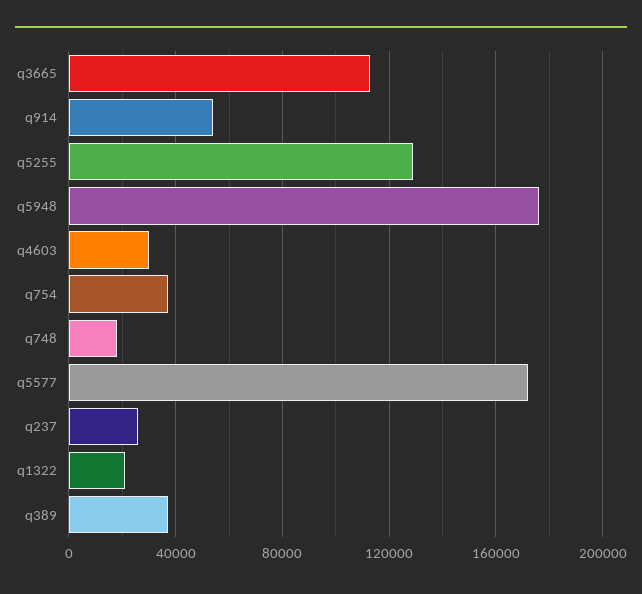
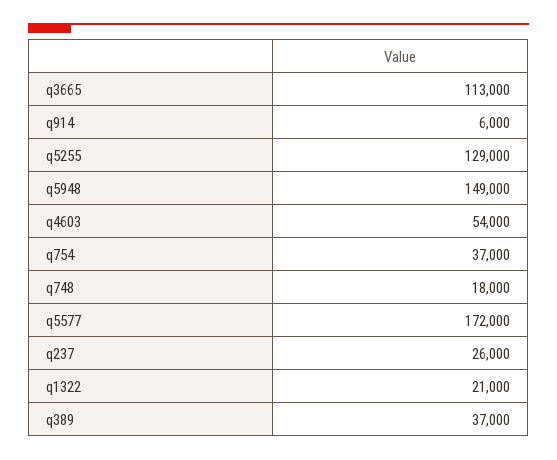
  {
    "q3665": 113000,
-   "q914": 55000,
+   "q914": 6000,
    "q5255": 129000,
-   "q5948": 175000,
+   "q5948": 149000,
-   "q4603": 30000,
+   "q4603": 54000,
    "q754": 37000,
    "q748": 18000,
    "q5577": 172000,
    "q237": 26000,
    "q1322": 21000,
    "q389": 37000
  }

